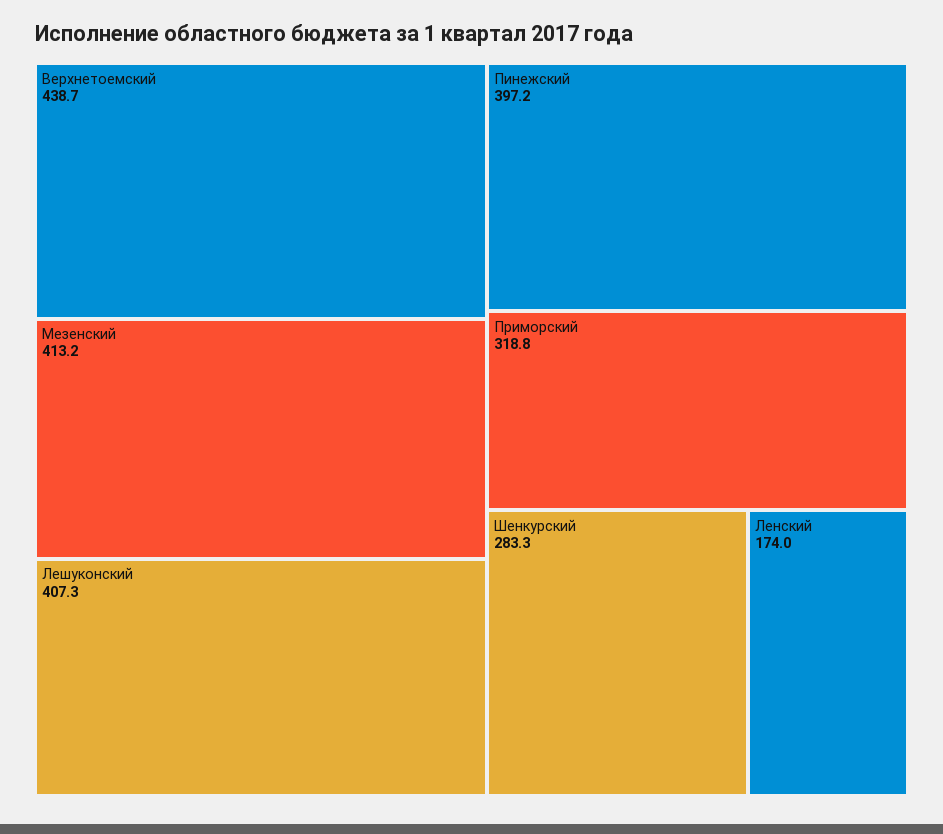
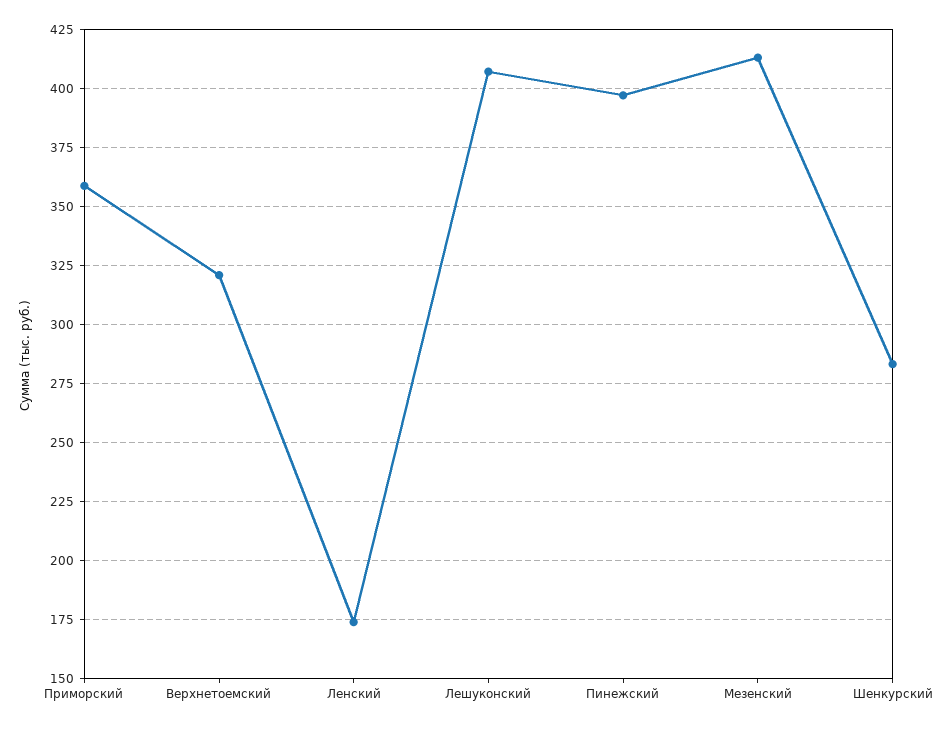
  {
-   "Верхнетоемский": 438.7,
+   "Верхнетоемский": 320,
    "Мезенский": 413.2,
    "Лешуконский": 407.3,
    "Пинежский": 397.2,
-   "Приморский": 318.8,
+   "Приморский": 360,
    "Шенкурский": 283.3,
    "Ленский": 174
  }

